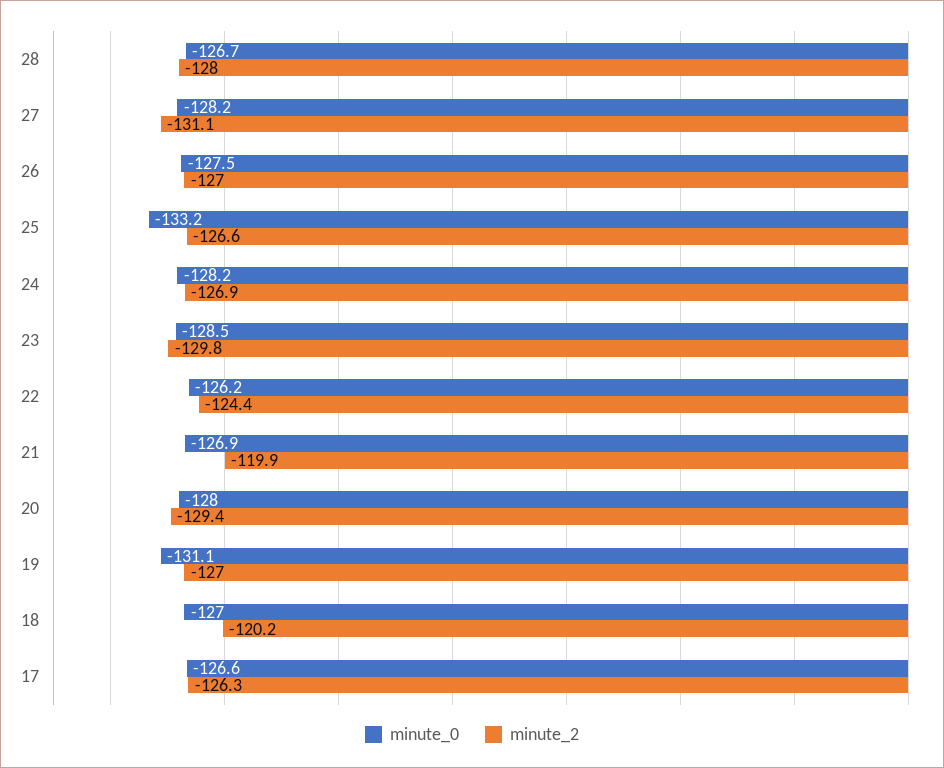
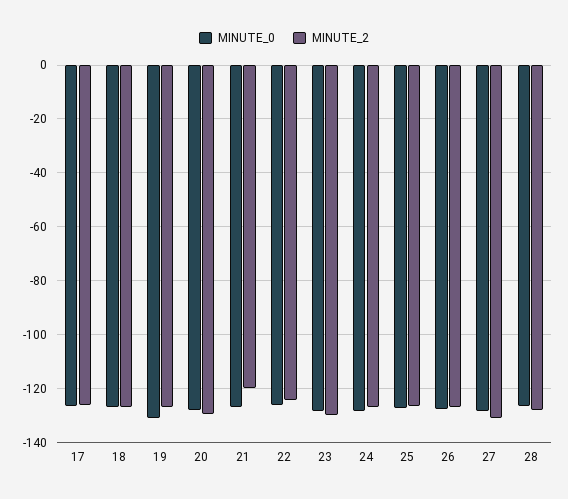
  {
    "minute_0": {
      "28": -126.7,
      "27": -128.2,
      "26": -127.5,
-     "25": -133.2,
+     "25": -127.5,
      "24": -128.2,
      "23": -128.5,
      "22": -126.2,
      "21": -126.9,
      "20": -128,
      "19": -131.1,
      "18": -127,
      "17": -126.6
    },
    "minute_2": {
      "28": -128,
      "27": -131.1,
      "26": -127,
      "25": -126.6,
      "24": -126.9,
      "23": -129.8,
      "22": -124.4,
      "21": -119.9,
      "20": -129.4,
      "19": -127,
-     "18": -120.2,
+     "18": -127.5,
      "17": -126.3
    }
  }

